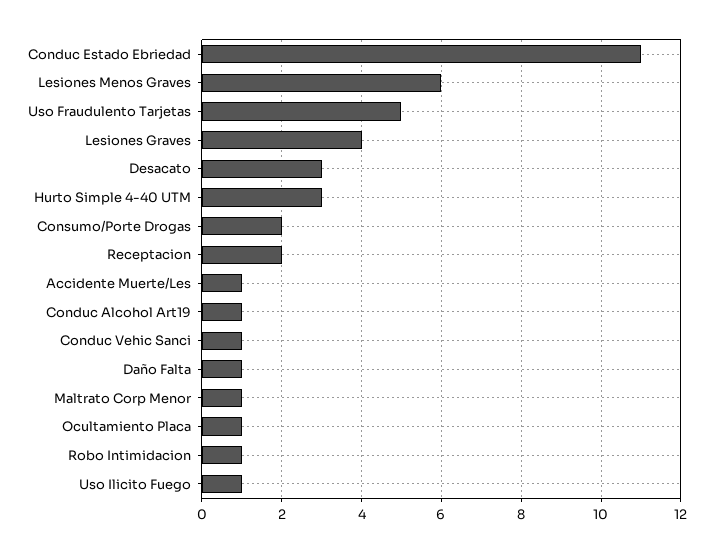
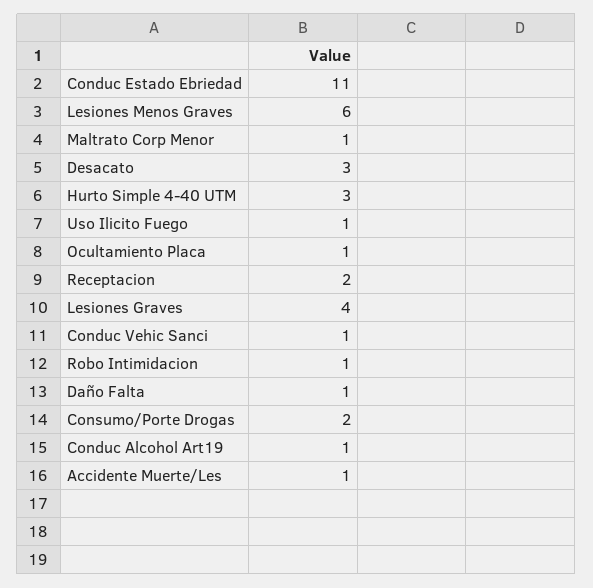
  {
    "Conduc Estado Ebriedad": 11,
    "Lesiones Menos Graves": 6,
-   "Uso Fraudulento Tarjetas": 5,
    "Lesiones Graves": 4,
    "Desacato": 3,
    "Hurto Simple 4-40 UTM": 3,
    "Consumo/Porte Drogas": 2,
    "Receptacion": 2,
    "Accidente Muerte/Les": 1,
    "Conduc Alcohol Art19": 1,
    "Conduc Vehic Sanci": 1,
    "Daño Falta": 1,
    "Maltrato Corp Menor": 1,
    "Ocultamiento Placa": 1,
    "Robo Intimidacion": 1,
    "Uso Ilicito Fuego": 1
  }

